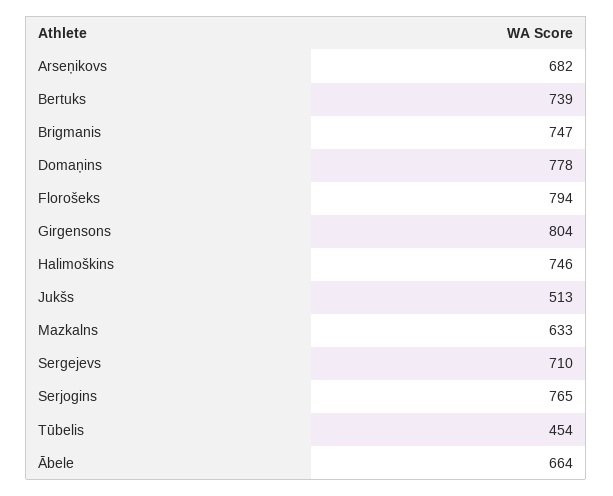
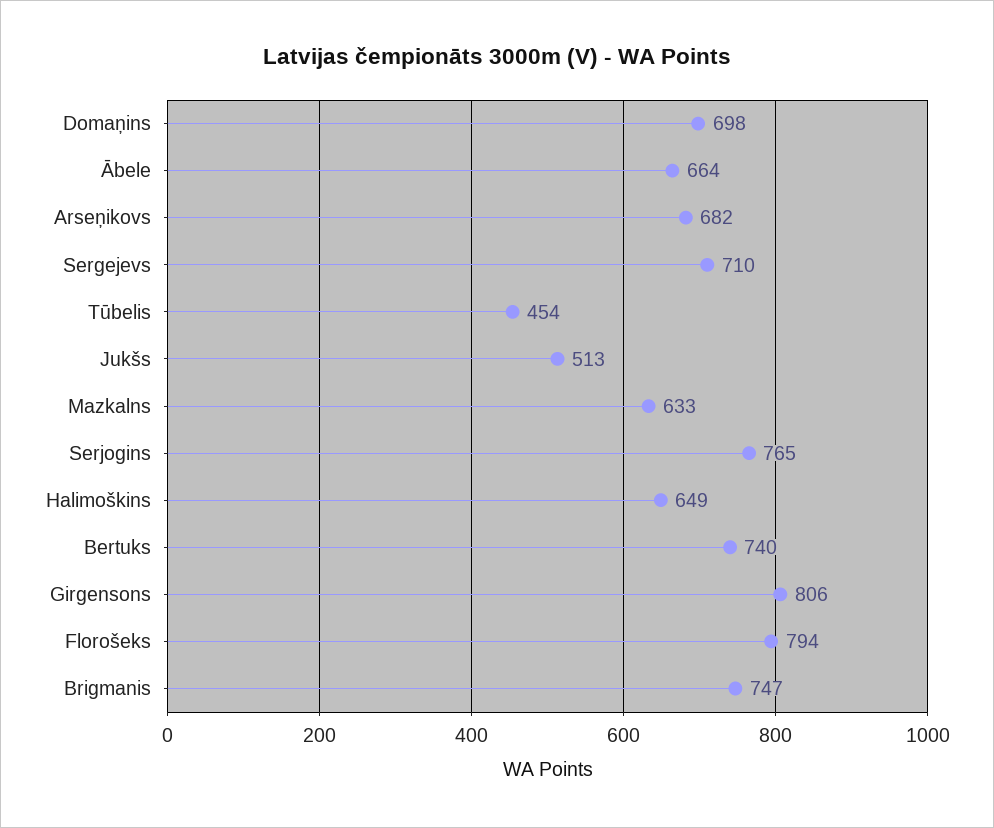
  {
    "Arseņikovs": 682,
-   "Bertuks": 739,
+   "Bertuks": 740,
    "Brigmanis": 747,
-   "Domaņins": 778,
+   "Domaņins": 698,
    "Florošeks": 794,
-   "Girgensons": 804,
+   "Girgensons": 806,
-   "Halimoškins": 746,
+   "Halimoškins": 649,
    "Jukšs": 513,
    "Mazkalns": 633,
    "Sergejevs": 710,
    "Serjogins": 765,
    "Tūbelis": 454,
    "Ābele": 664
  }

